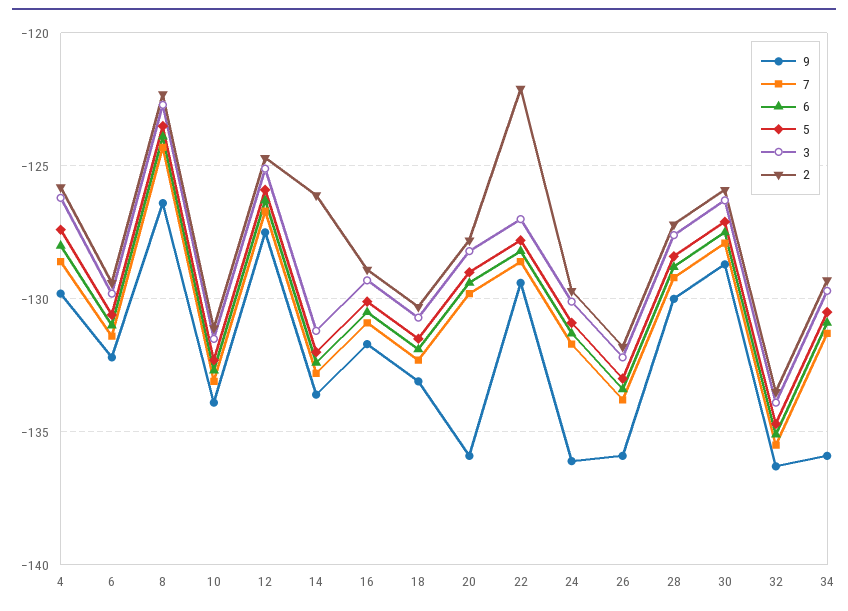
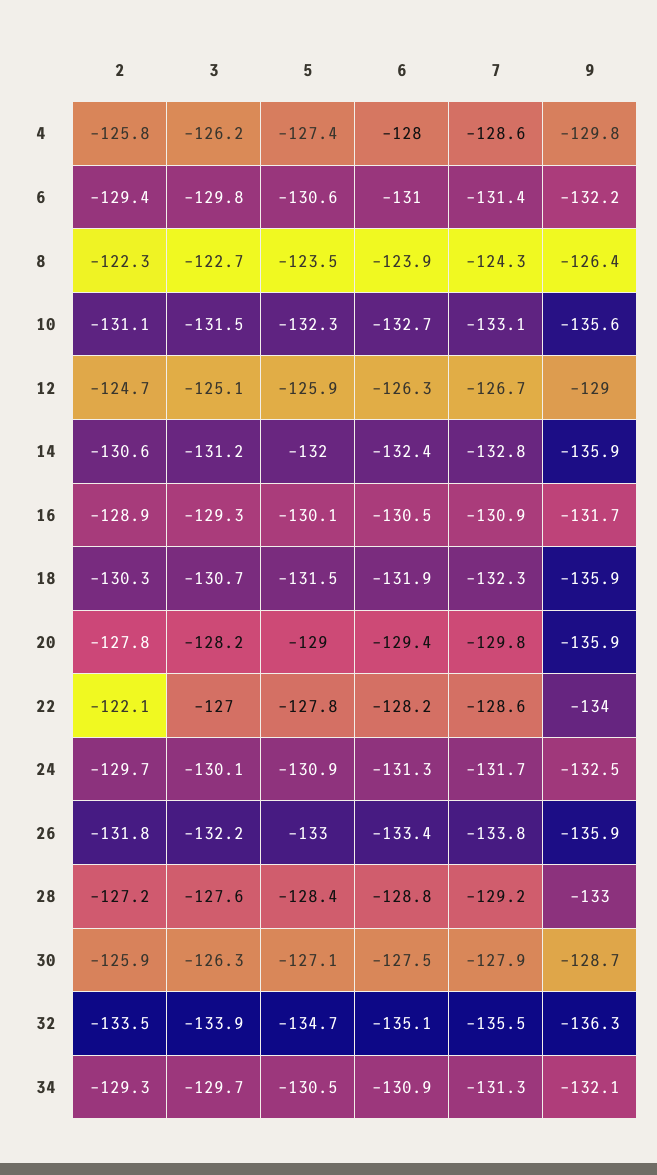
  {
    "9": {
      "4": -129.8,
      "6": -132.2,
      "8": -126.4,
-     "10": -134,
+     "10": -135.6,
-     "12": -127.5,
+     "12": -129,
-     "14": -133.5,
+     "14": -135.9,
      "16": -131.7,
-     "18": -133,
+     "18": -135.9,
      "20": -135.9,
-     "22": -129.5,
+     "22": -134,
-     "24": -136,
+     "24": -132.5,
      "26": -135.9,
-     "28": -130,
+     "28": -133,
      "30": -128.7,
      "32": -136.3,
-     "34": -136
+     "34": -132.1
    },
    "7": {
      "4": -128.6,
      "6": -131.4,
      "8": -124.3,
      "10": -133.1,
      "12": -126.7,
      "14": -132.8,
      "16": -130.9,
      "18": -132.3,
      "20": -129.8,
      "22": -128.6,
      "24": -131.7,
      "26": -133.8,
      "28": -129.2,
      "30": -127.9,
      "32": -135.5,
      "34": -131.3
    },
    "6": {
      "4": -128,
      "6": -131,
      "8": -123.9,
      "10": -132.7,
      "12": -126.3,
      "14": -132.4,
      "16": -130.5,
      "18": -131.9,
      "20": -129.4,
      "22": -128.2,
      "24": -131.3,
      "26": -133.4,
      "28": -128.8,
      "30": -127.5,
      "32": -135.1,
      "34": -130.9
    },
    "5": {
      "4": -127.4,
      "6": -130.6,
      "8": -123.5,
      "10": -132.3,
      "12": -125.9,
      "14": -132,
      "16": -130.1,
      "18": -131.5,
      "20": -129,
      "22": -127.8,
      "24": -130.9,
      "26": -133,
      "28": -128.4,
      "30": -127.1,
      "32": -134.7,
      "34": -130.5
    },
    "3": {
      "4": -126.2,
      "6": -129.8,
      "8": -122.7,
      "10": -131.5,
      "12": -125.1,
      "14": -131.2,
      "16": -129.3,
      "18": -130.7,
      "20": -128.2,
      "22": -127,
      "24": -130.1,
      "26": -132.2,
      "28": -127.6,
      "30": -126.3,
      "32": -133.9,
      "34": -129.7
    },
    "2": {
      "4": -125.8,
      "6": -129.4,
      "8": -122.3,
      "10": -131.1,
      "12": -124.7,
-     "14": -126,
+     "14": -130.6,
      "16": -128.9,
      "18": -130.3,
      "20": -127.8,
      "22": -122.1,
      "24": -129.7,
      "26": -131.8,
      "28": -127.2,
      "30": -125.9,
      "32": -133.5,
      "34": -129.3
    }
  }

